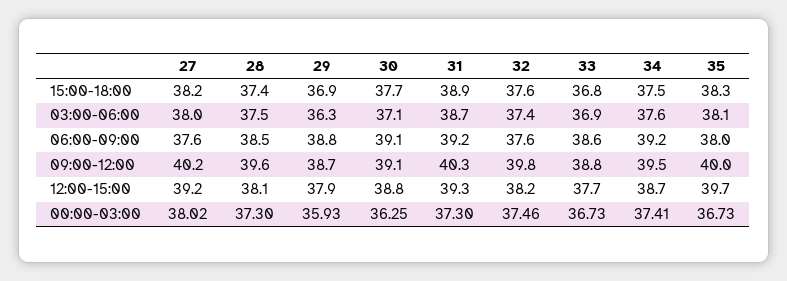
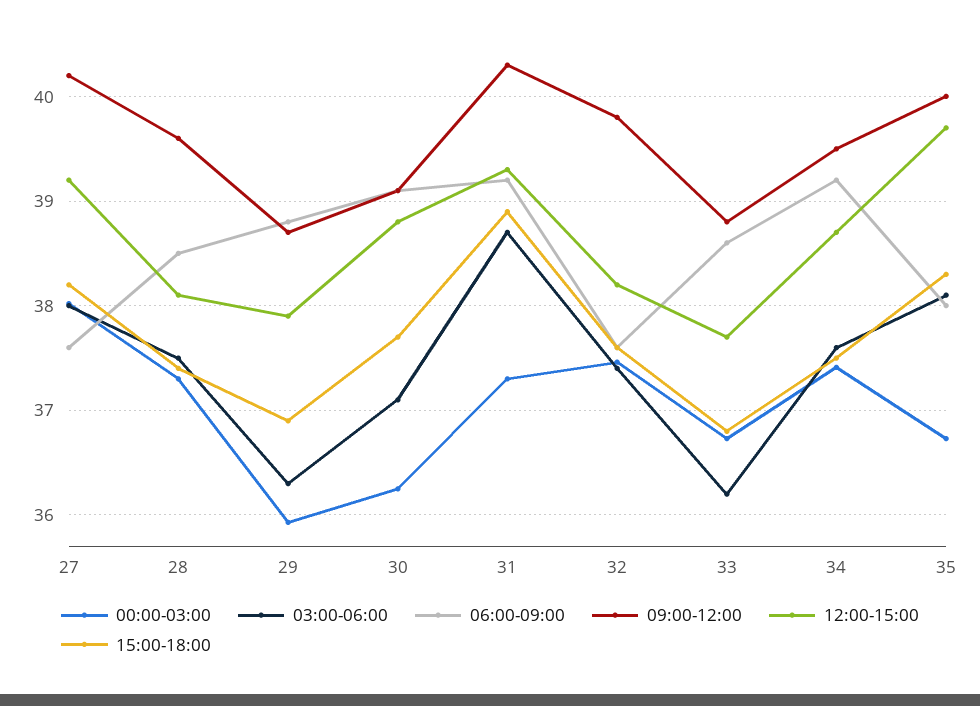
  {
    "15:00-18:00": {
      "27": 38.2,
      "28": 37.4,
      "29": 36.9,
      "30": 37.7,
      "31": 38.9,
      "32": 37.6,
      "33": 36.8,
      "34": 37.5,
      "35": 38.3
    },
    "03:00-06:00": {
      "27": 38,
      "28": 37.5,
      "29": 36.3,
      "30": 37.1,
      "31": 38.7,
      "32": 37.4,
-     "33": 36.9,
+     "33": 36.2,
      "34": 37.6,
      "35": 38.1
    },
    "06:00-09:00": {
      "27": 37.6,
      "28": 38.5,
      "29": 38.8,
      "30": 39.1,
      "31": 39.2,
      "32": 37.6,
      "33": 38.6,
      "34": 39.2,
      "35": 38
    },
    "09:00-12:00": {
      "27": 40.2,
      "28": 39.6,
      "29": 38.7,
      "30": 39.1,
      "31": 40.3,
      "32": 39.8,
      "33": 38.8,
      "34": 39.5,
      "35": 40
    },
    "12:00-15:00": {
      "27": 39.2,
      "28": 38.1,
      "29": 37.9,
      "30": 38.8,
      "31": 39.3,
      "32": 38.2,
      "33": 37.7,
      "34": 38.7,
      "35": 39.7
    },
    "00:00-03:00": {
      "27": 38.02,
      "28": 37.3,
      "29": 35.93,
      "30": 36.25,
      "31": 37.3,
      "32": 37.46,
      "33": 36.73,
      "34": 37.41,
      "35": 36.73
    }
  }

